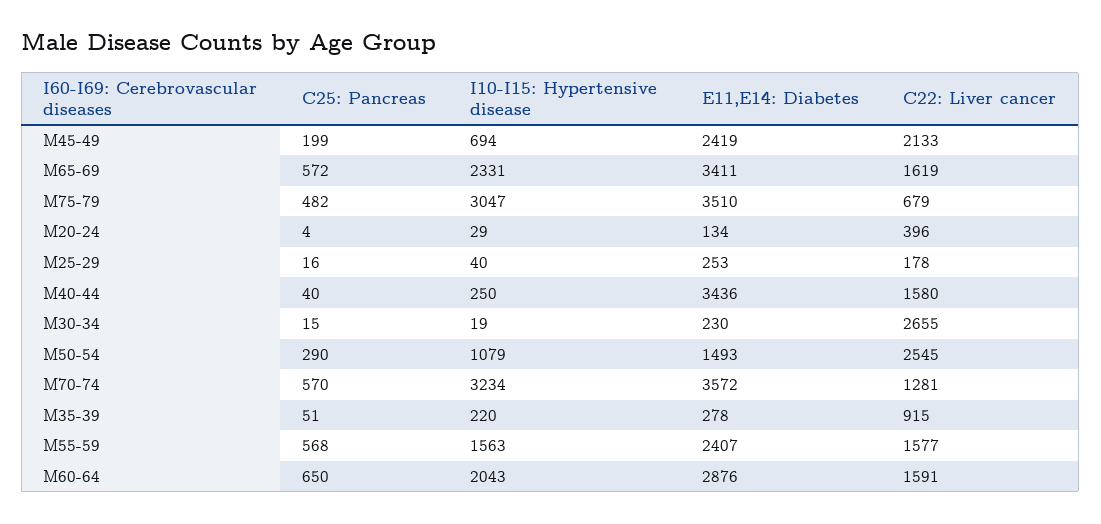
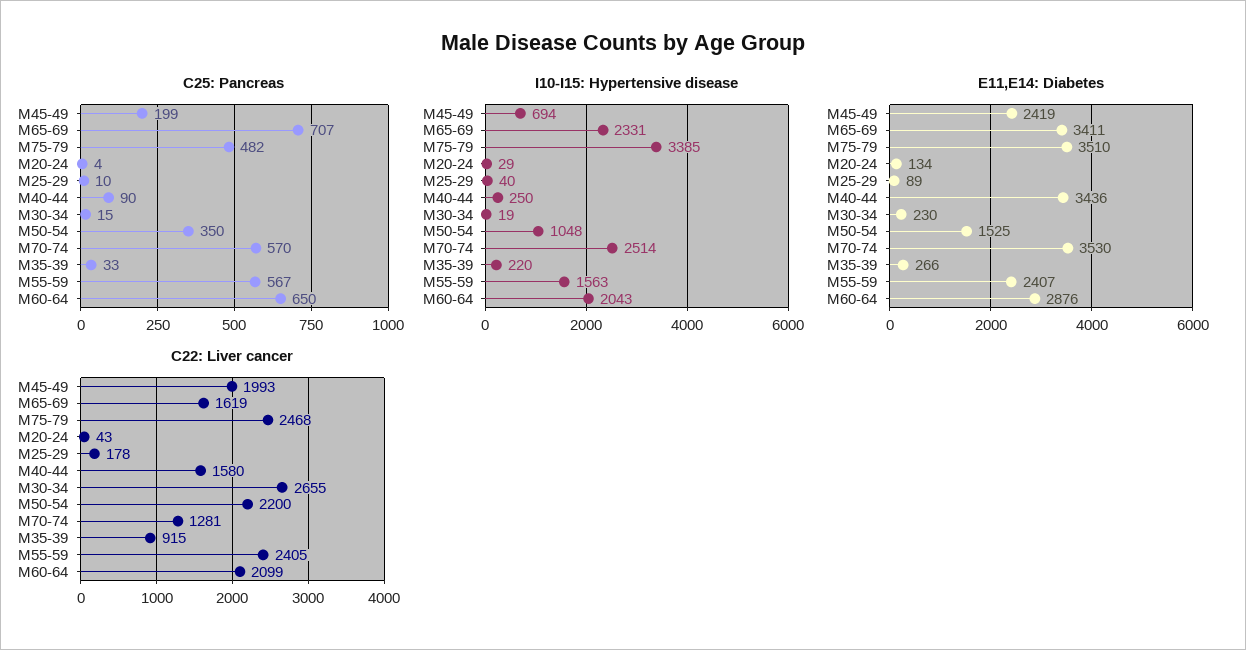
  {
    "C25: Pancreas": {
      "M45-49": 199,
-     "M65-69": 572,
+     "M65-69": 707,
      "M75-79": 482,
      "M20-24": 4,
-     "M25-29": 16,
+     "M25-29": 10,
-     "M40-44": 40,
+     "M40-44": 90,
      "M30-34": 15,
-     "M50-54": 290,
+     "M50-54": 350,
      "M70-74": 570,
-     "M35-39": 51,
+     "M35-39": 33,
-     "M55-59": 568,
+     "M55-59": 567,
      "M60-64": 650
    },
    "I10-I15: Hypertensive disease": {
      "M45-49": 694,
      "M65-69": 2331,
-     "M75-79": 3047,
+     "M75-79": 3385,
      "M20-24": 29,
      "M25-29": 40,
      "M40-44": 250,
      "M30-34": 19,
-     "M50-54": 1079,
+     "M50-54": 1048,
-     "M70-74": 3234,
+     "M70-74": 2514,
      "M35-39": 220,
      "M55-59": 1563,
      "M60-64": 2043
    },
    "E11,E14: Diabetes": {
      "M45-49": 2419,
      "M65-69": 3411,
      "M75-79": 3510,
      "M20-24": 134,
-     "M25-29": 253,
+     "M25-29": 89,
      "M40-44": 3436,
      "M30-34": 230,
-     "M50-54": 1493,
+     "M50-54": 1525,
-     "M70-74": 3572,
+     "M70-74": 3530,
-     "M35-39": 278,
+     "M35-39": 266,
      "M55-59": 2407,
      "M60-64": 2876
    },
    "C22: Liver cancer": {
-     "M45-49": 2133,
+     "M45-49": 1993,
      "M65-69": 1619,
-     "M75-79": 679,
+     "M75-79": 2468,
-     "M20-24": 396,
+     "M20-24": 43,
      "M25-29": 178,
      "M40-44": 1580,
      "M30-34": 2655,
-     "M50-54": 2545,
+     "M50-54": 2200,
      "M70-74": 1281,
      "M35-39": 915,
-     "M55-59": 1577,
+     "M55-59": 2405,
-     "M60-64": 1591
+     "M60-64": 2099
    }
  }

